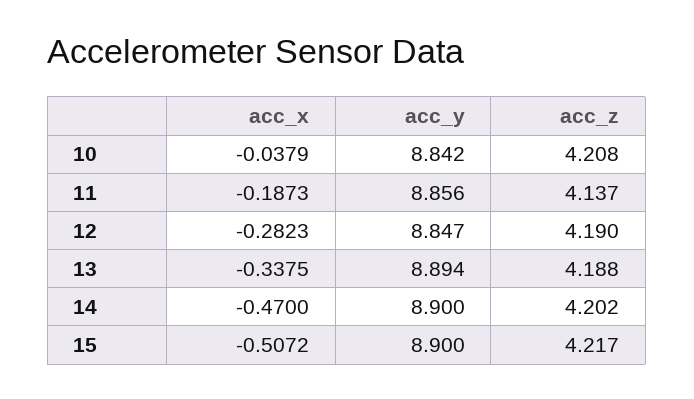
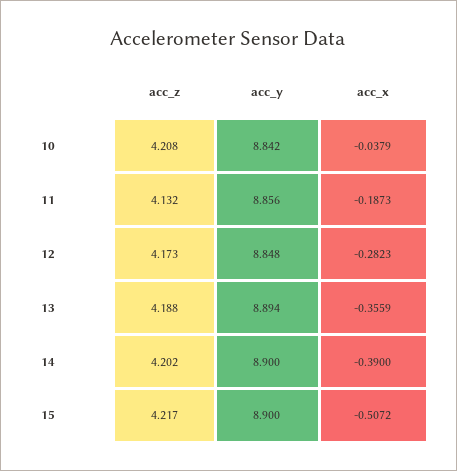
  {
    "acc_x": {
      "10": -0.0379,
      "11": -0.1873,
      "12": -0.2823,
-     "13": -0.3375,
+     "13": -0.3559,
-     "14": -0.47,
+     "14": -0.39,
      "15": -0.5072
    },
    "acc_y": {
      "10": 8.842,
      "11": 8.856,
-     "12": 8.847,
+     "12": 8.848,
      "13": 8.894,
      "14": 8.9,
      "15": 8.9
    },
    "acc_z": {
      "10": 4.208,
-     "11": 4.137,
+     "11": 4.132,
-     "12": 4.19,
+     "12": 4.173,
      "13": 4.188,
      "14": 4.202,
      "15": 4.217
    }
  }

